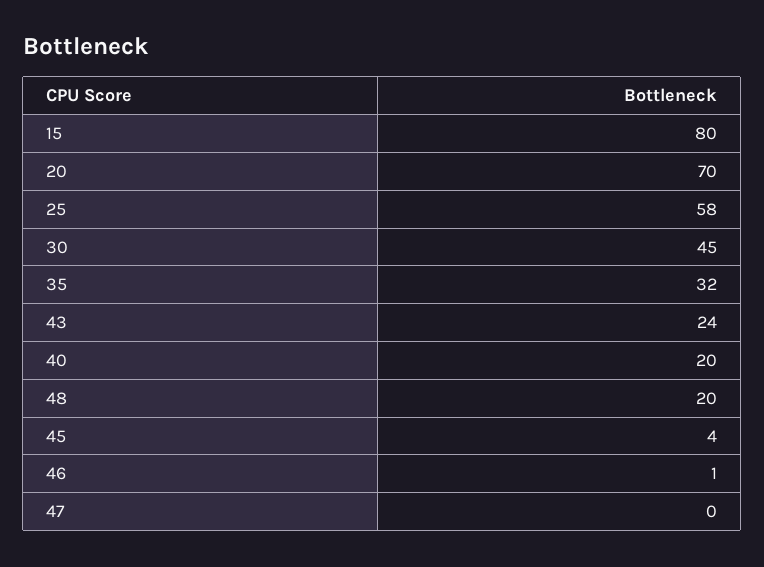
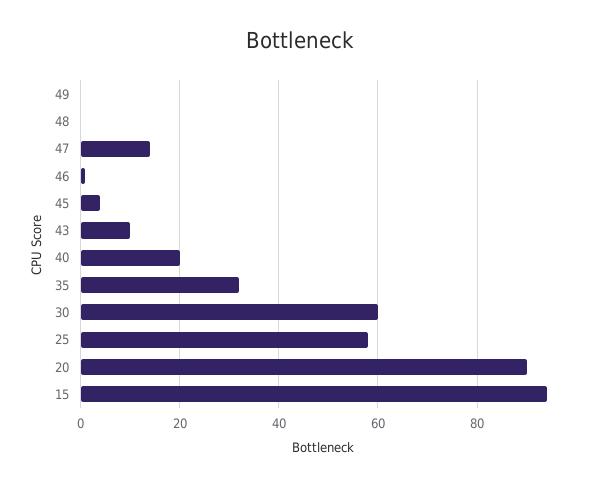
  {
-   "15": 80,
+   "15": 95,
-   "20": 70,
+   "20": 90,
    "25": 58,
-   "30": 45,
+   "30": 60,
    "35": 32,
-   "43": 24,
+   "43": 10,
    "40": 20,
-   "48": 20,
+   "48": 0,
    "45": 4,
    "46": 1,
-   "47": 0
+   "47": 15,
+   "49": 0
  }

